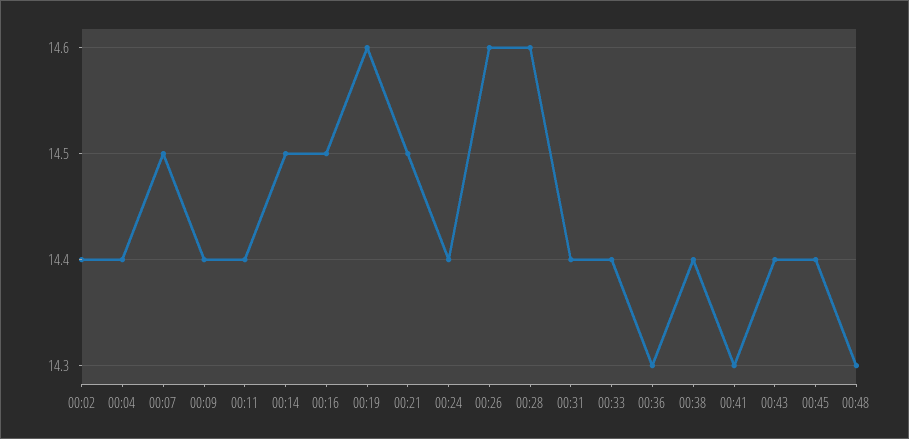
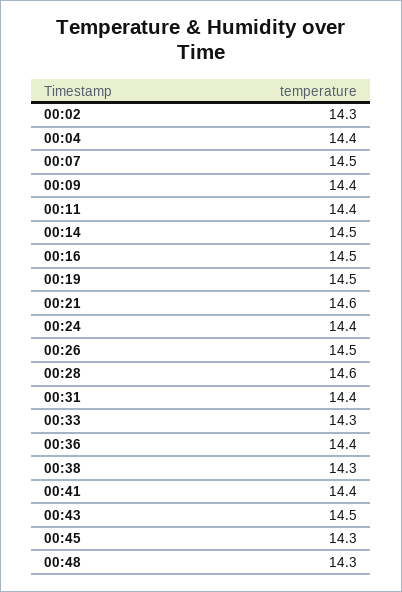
  {
-   "00:02": 14.4,
+   "00:02": 14.3,
    "00:04": 14.4,
    "00:07": 14.5,
    "00:09": 14.4,
    "00:11": 14.4,
    "00:14": 14.5,
    "00:16": 14.5,
-   "00:19": 14.6,
+   "00:19": 14.5,
-   "00:21": 14.5,
+   "00:21": 14.6,
    "00:24": 14.4,
-   "00:26": 14.6,
+   "00:26": 14.5,
    "00:28": 14.6,
    "00:31": 14.4,
-   "00:33": 14.4,
+   "00:33": 14.3,
-   "00:36": 14.3,
+   "00:36": 14.4,
-   "00:38": 14.4,
+   "00:38": 14.3,
-   "00:41": 14.3,
+   "00:41": 14.4,
-   "00:43": 14.4,
+   "00:43": 14.5,
-   "00:45": 14.4,
+   "00:45": 14.3,
    "00:48": 14.3
  }

